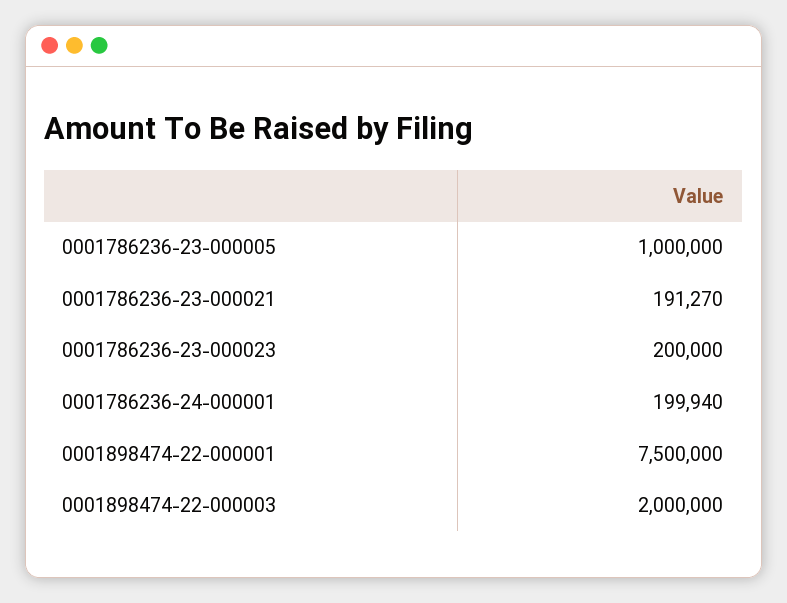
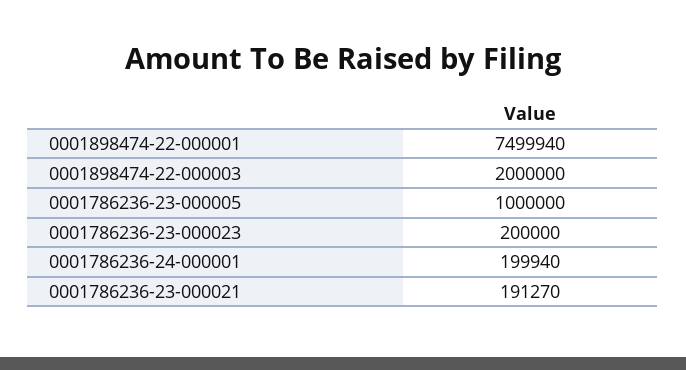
  {
    "0001786236-23-000005": 1000000,
    "0001786236-23-000021": 191270,
    "0001786236-23-000023": 200000,
    "0001786236-24-000001": 199940,
-   "0001898474-22-000001": 7500000,
+   "0001898474-22-000001": 7499940,
    "0001898474-22-000003": 2000000
  }

